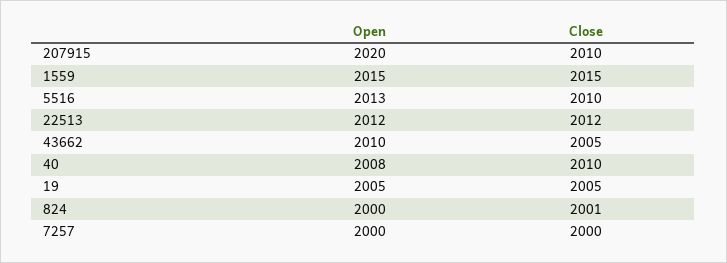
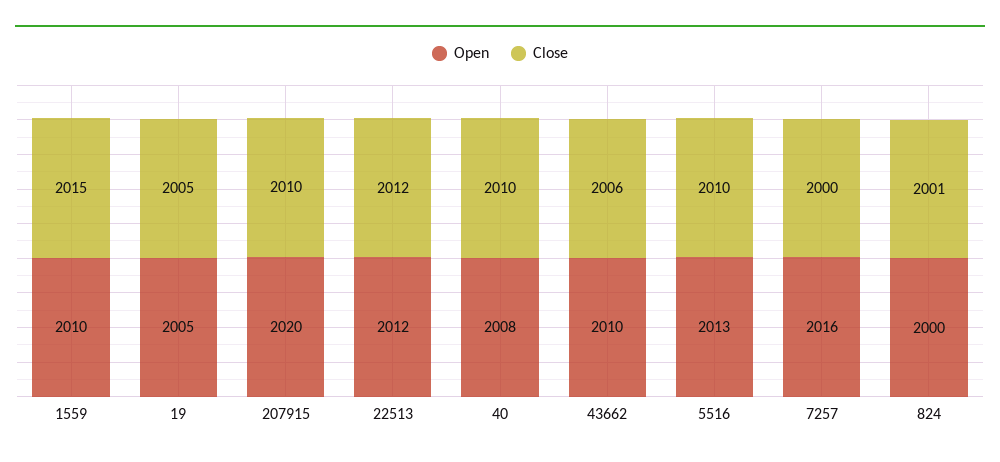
  {
    "Open": {
      "207915": 2020,
-     "1559": 2015,
+     "1559": 2010,
      "5516": 2013,
      "22513": 2012,
      "43662": 2010,
      "40": 2008,
      "19": 2005,
      "824": 2000,
-     "7257": 2000
+     "7257": 2016
    },
    "Close": {
      "207915": 2010,
      "1559": 2015,
      "5516": 2010,
      "22513": 2012,
-     "43662": 2005,
+     "43662": 2006,
      "40": 2010,
      "19": 2005,
      "824": 2001,
      "7257": 2000
    }
  }

